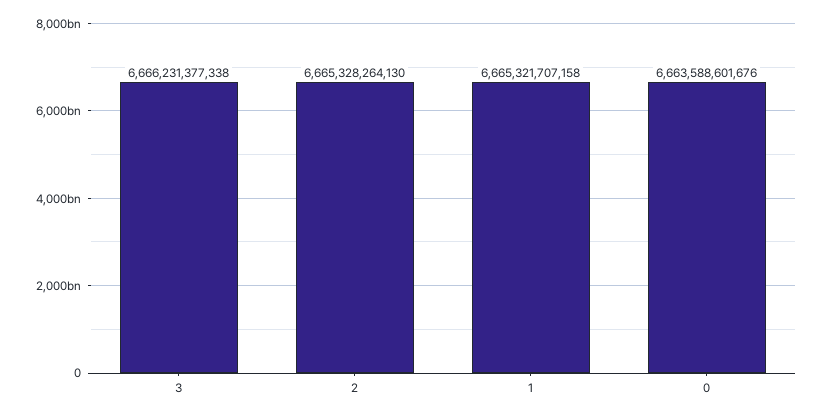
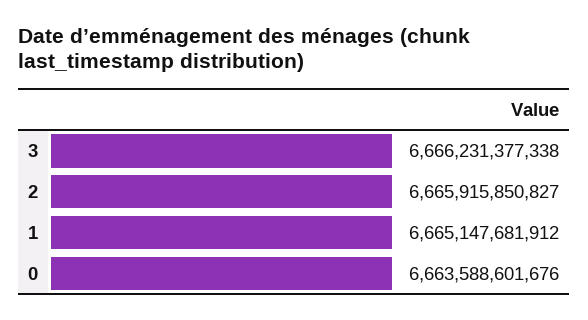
  {
    "3": 6666231377338,
-   "2": 6665328264130,
+   "2": 6665915850827,
-   "1": 6665321707158,
+   "1": 6665147681912,
    "0": 6663588601676
  }

